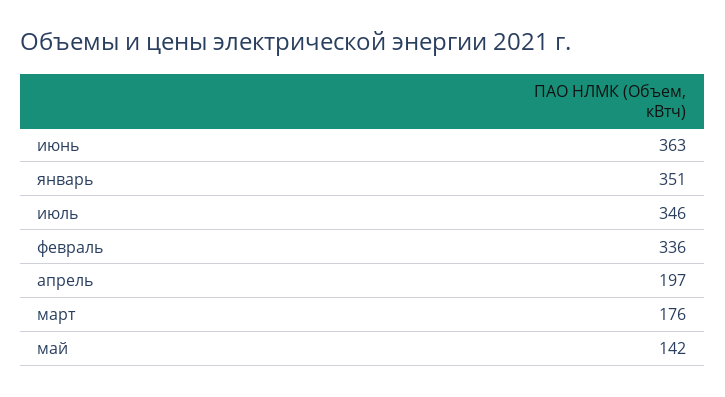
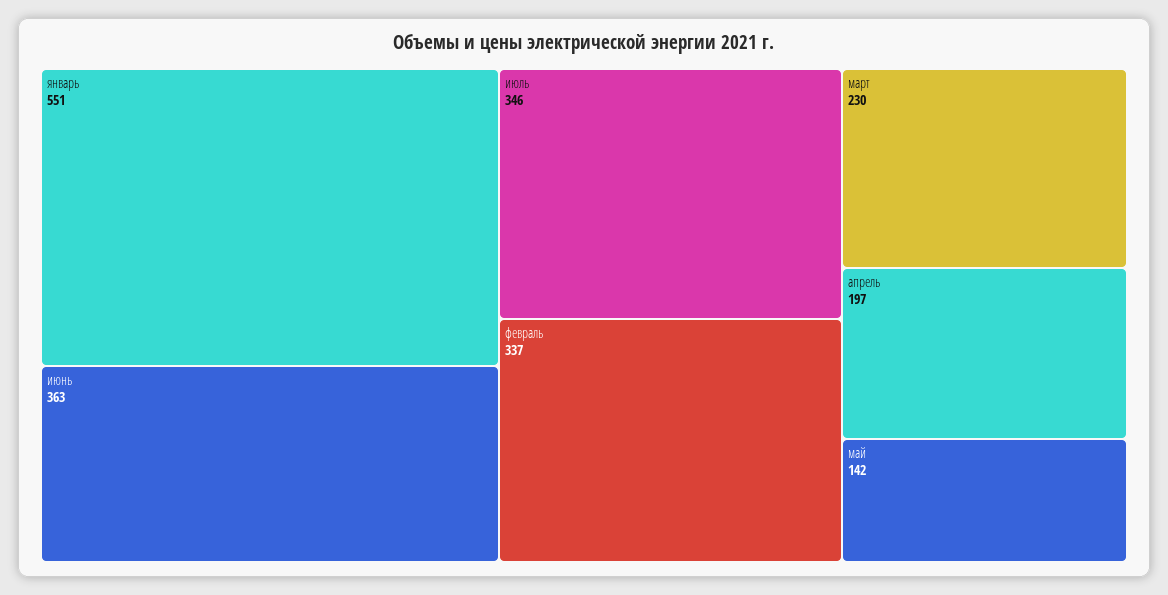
  {
    "июнь": 363,
-   "январь": 351,
+   "январь": 551,
    "июль": 346,
-   "февраль": 336,
+   "февраль": 337,
    "апрель": 197,
-   "март": 176,
+   "март": 230,
    "май": 142
  }

